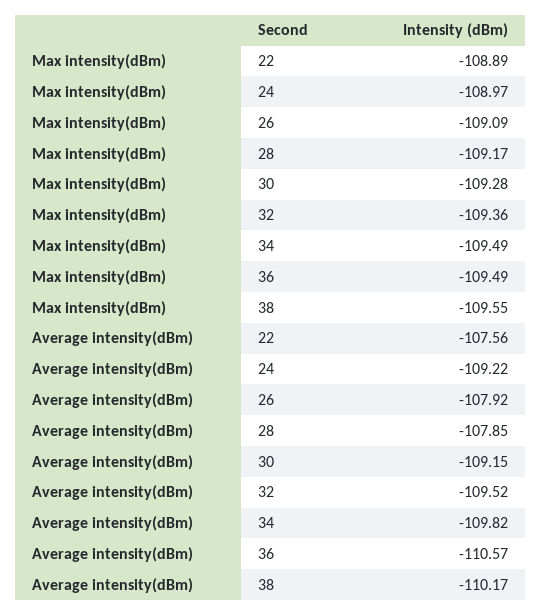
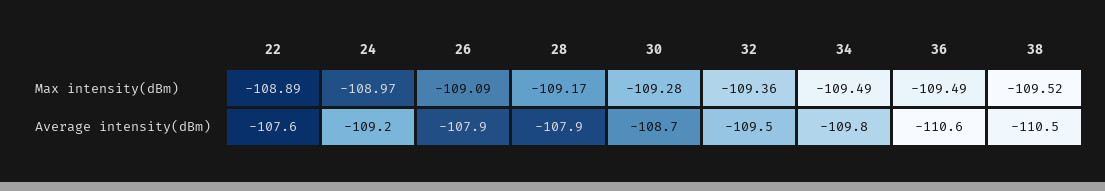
  {
    "Max intensity(dBm)": {
      "22": -108.89,
      "24": -108.97,
      "26": -109.09,
      "28": -109.17,
      "30": -109.28,
      "32": -109.36,
      "34": -109.49,
      "36": -109.49,
-     "38": -109.55
+     "38": -109.52
    },
    "Average intensity(dBm)": {
      "22": -107.56,
      "24": -109.22,
      "26": -107.92,
      "28": -107.85,
-     "30": -109.15,
+     "30": -108.7,
      "32": -109.52,
      "34": -109.82,
      "36": -110.57,
-     "38": -110.17
+     "38": -110.5
    }
  }

